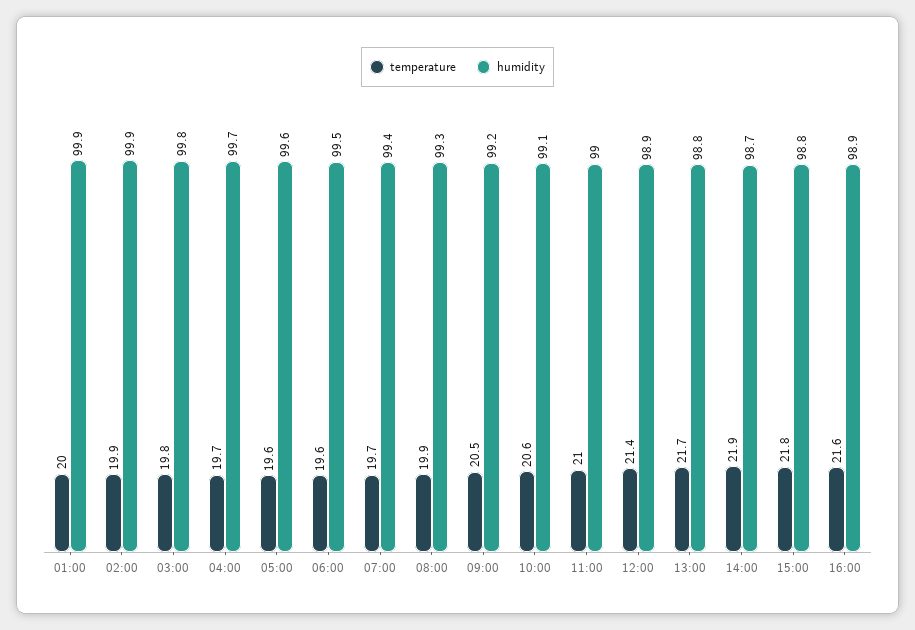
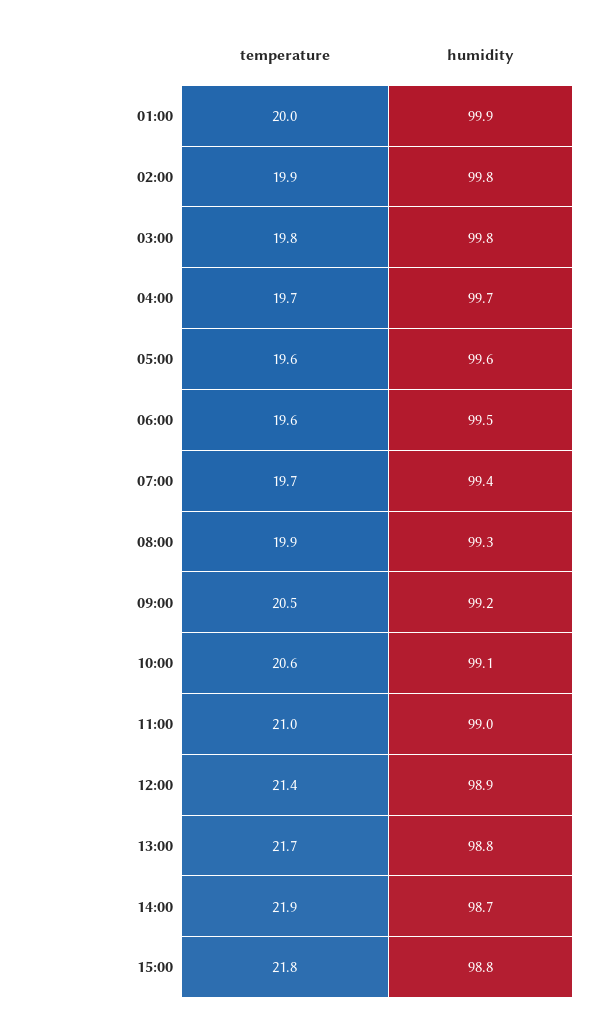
  {
    "temperature": {
      "01:00": 20,
      "02:00": 19.9,
      "03:00": 19.8,
      "04:00": 19.7,
      "05:00": 19.6,
      "06:00": 19.6,
      "07:00": 19.7,
      "08:00": 19.9,
      "09:00": 20.5,
      "10:00": 20.6,
      "11:00": 21,
      "12:00": 21.4,
      "13:00": 21.7,
      "14:00": 21.9,
-     "15:00": 21.8,
+     "15:00": 21.8
-     "16:00": 21.6
    },
    "humidity": {
      "01:00": 99.9,
-     "02:00": 99.9,
+     "02:00": 99.8,
      "03:00": 99.8,
      "04:00": 99.7,
      "05:00": 99.6,
      "06:00": 99.5,
      "07:00": 99.4,
      "08:00": 99.3,
      "09:00": 99.2,
      "10:00": 99.1,
      "11:00": 99,
      "12:00": 98.9,
      "13:00": 98.8,
      "14:00": 98.7,
-     "15:00": 98.8,
+     "15:00": 98.8
-     "16:00": 98.9
    }
  }

